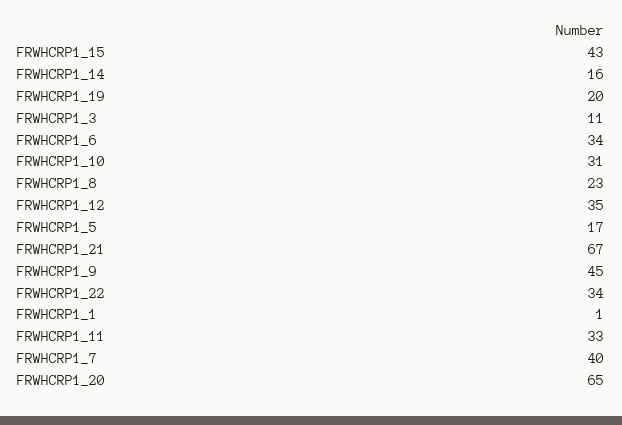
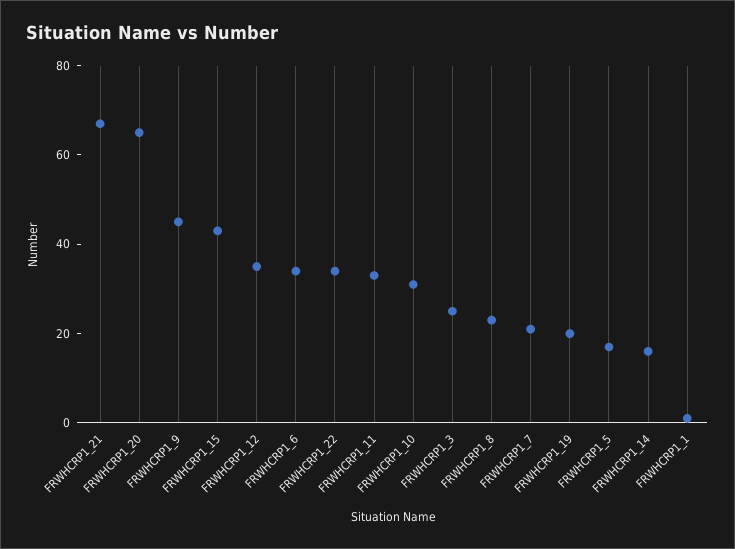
  {
    "FRWHCRP1_15": 43,
    "FRWHCRP1_14": 16,
    "FRWHCRP1_19": 20,
-   "FRWHCRP1_3": 11,
+   "FRWHCRP1_3": 25,
    "FRWHCRP1_6": 34,
    "FRWHCRP1_10": 31,
    "FRWHCRP1_8": 23,
    "FRWHCRP1_12": 35,
    "FRWHCRP1_5": 17,
    "FRWHCRP1_21": 67,
    "FRWHCRP1_9": 45,
    "FRWHCRP1_22": 34,
    "FRWHCRP1_1": 1,
    "FRWHCRP1_11": 33,
-   "FRWHCRP1_7": 40,
+   "FRWHCRP1_7": 20,
    "FRWHCRP1_20": 65
  }

